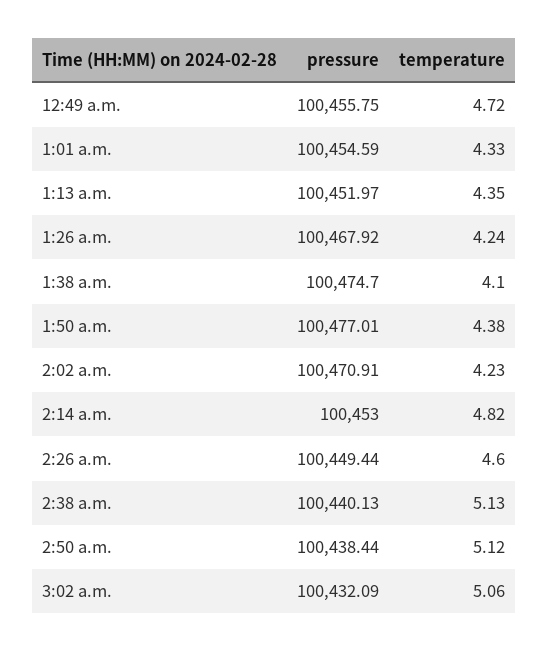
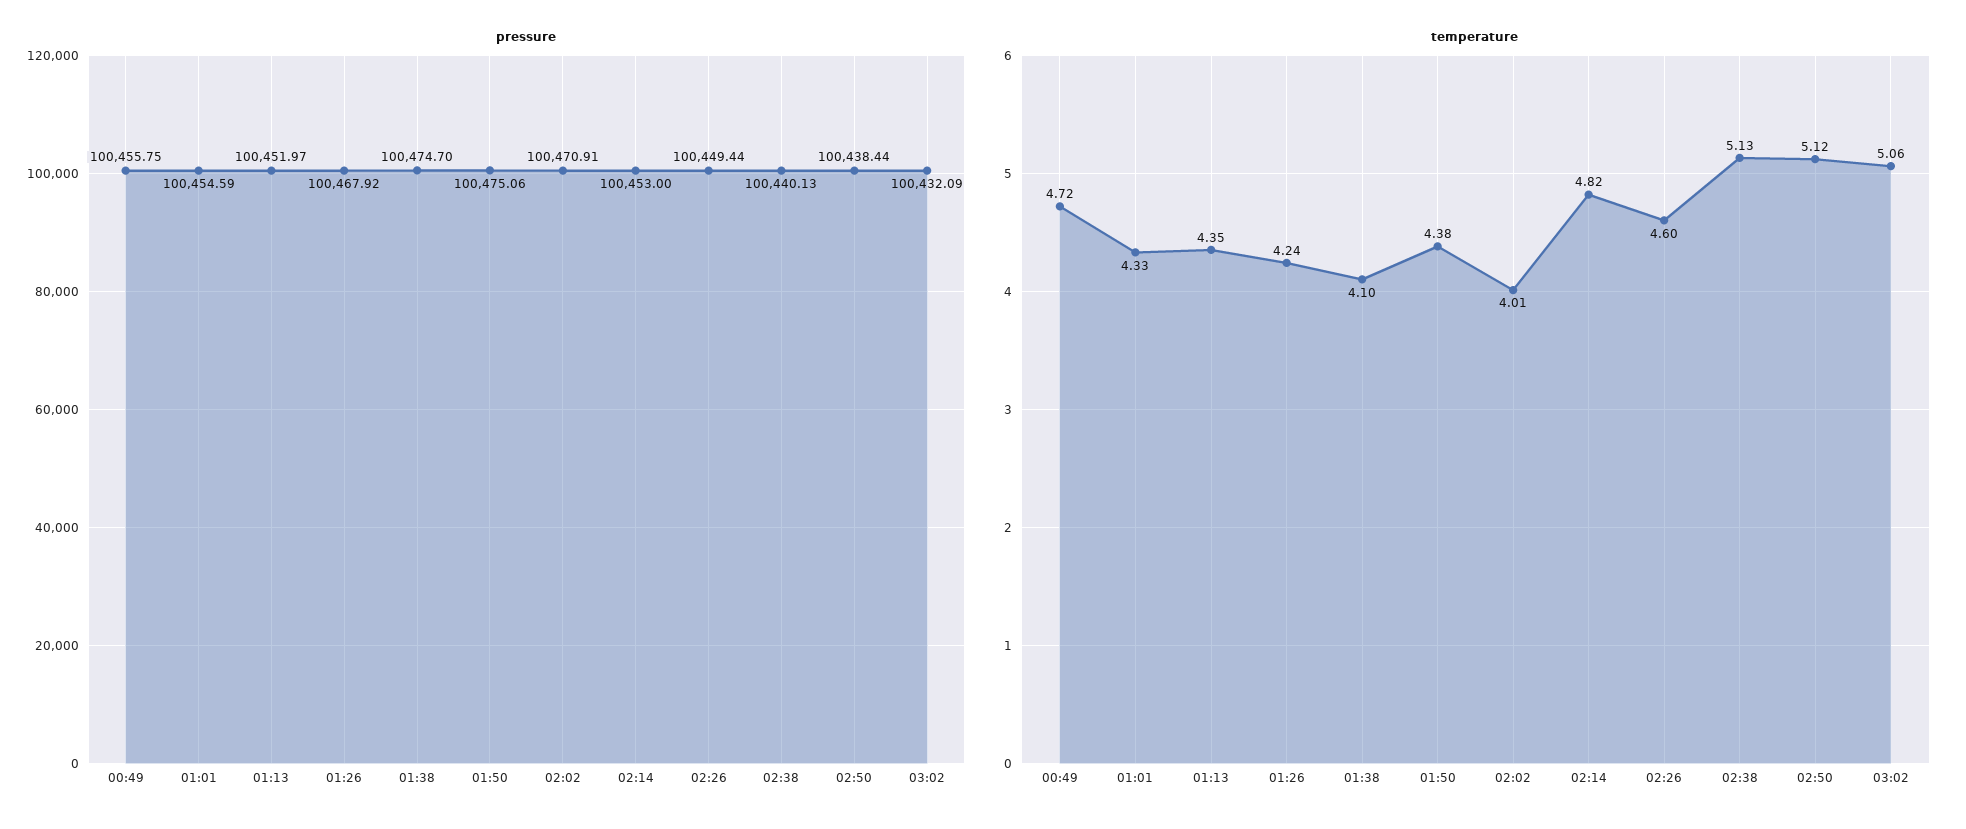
  {
    "pressure": {
      "12:49 a.m.": 100455.75,
      "1:01 a.m.": 100454.59,
      "1:13 a.m.": 100451.97,
      "1:26 a.m.": 100467.92,
      "1:38 a.m.": 100474.7,
-     "1:50 a.m.": 100477.01,
+     "1:50 a.m.": 100475.06,
      "2:02 a.m.": 100470.91,
      "2:14 a.m.": 100453,
      "2:26 a.m.": 100449.44,
      "2:38 a.m.": 100440.13,
      "2:50 a.m.": 100438.44,
      "3:02 a.m.": 100432.09
    },
    "temperature": {
      "12:49 a.m.": 4.72,
      "1:01 a.m.": 4.33,
      "1:13 a.m.": 4.35,
      "1:26 a.m.": 4.24,
      "1:38 a.m.": 4.1,
      "1:50 a.m.": 4.38,
-     "2:02 a.m.": 4.23,
+     "2:02 a.m.": 4.01,
      "2:14 a.m.": 4.82,
      "2:26 a.m.": 4.6,
      "2:38 a.m.": 5.13,
      "2:50 a.m.": 5.12,
      "3:02 a.m.": 5.06
    }
  }

